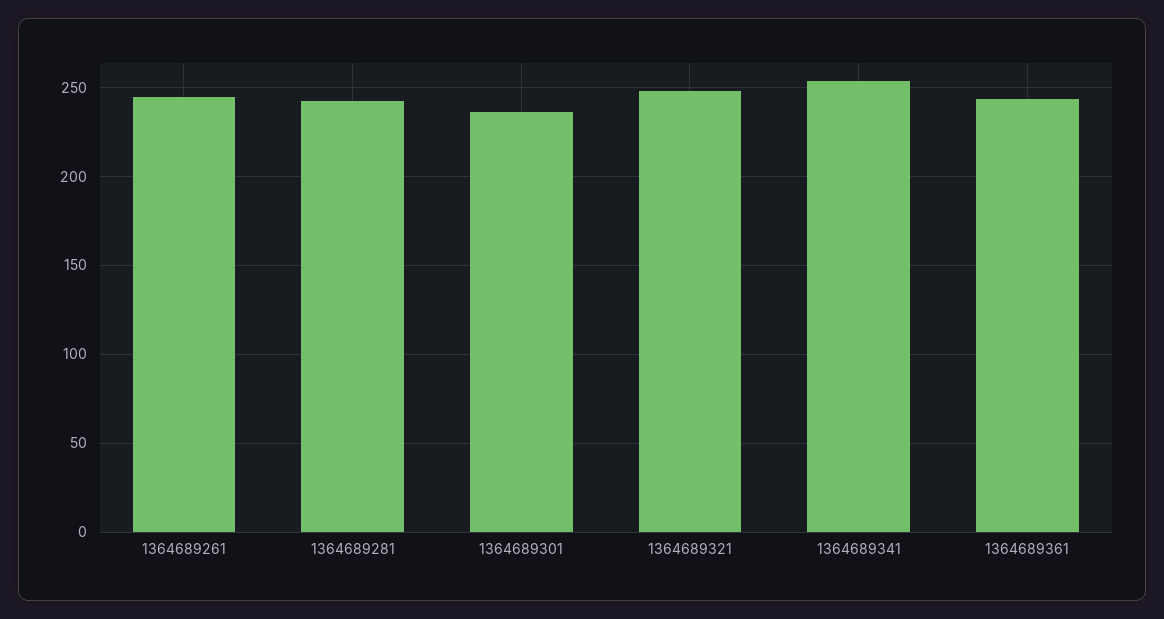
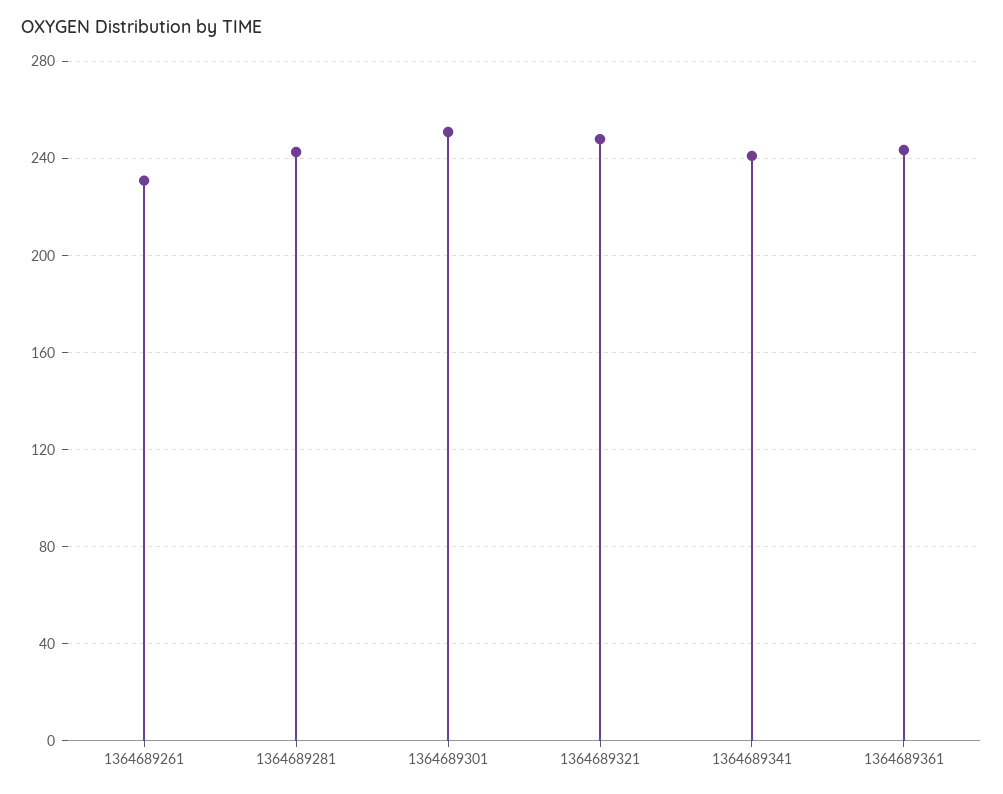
  {
-   "1364689261": 245,
+   "1364689261": 230,
    "1364689281": 245,
-   "1364689301": 235,
+   "1364689301": 250,
    "1364689321": 250,
-   "1364689341": 255,
+   "1364689341": 240,
    "1364689361": 245
  }

